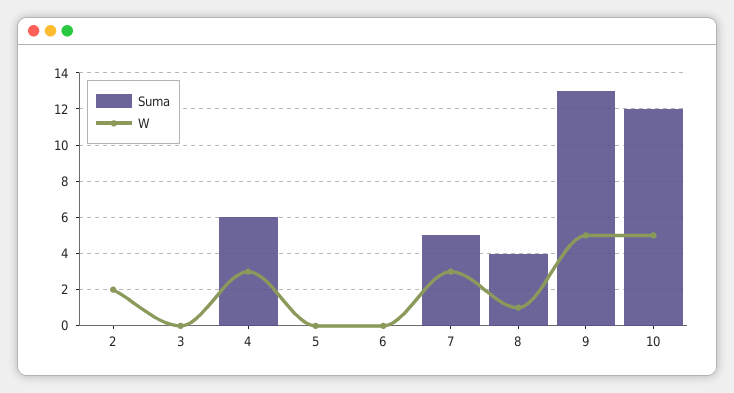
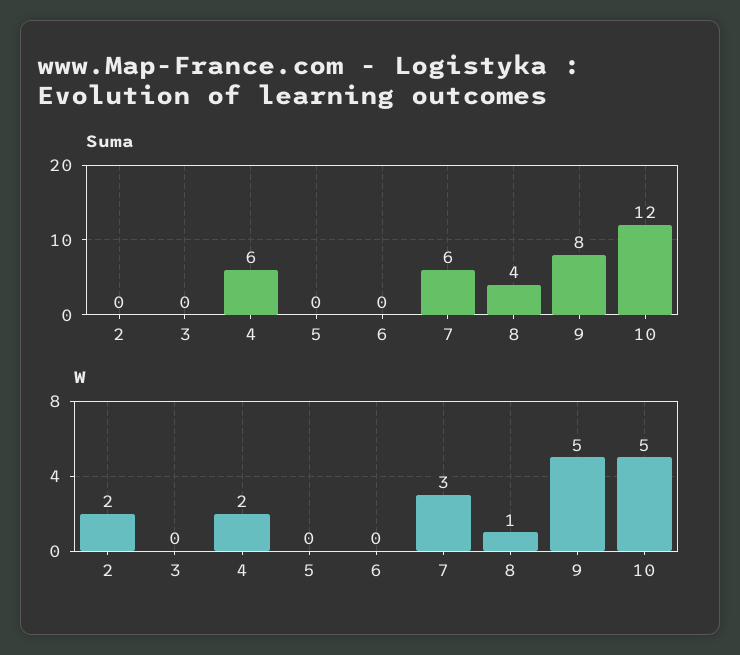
  {
    "Suma": {
      "2": 0,
      "3": 0,
      "4": 6,
      "5": 0,
      "6": 0,
-     "7": 5,
+     "7": 6,
      "8": 4,
-     "9": 13,
+     "9": 8,
      "10": 12
    },
    "W": {
      "2": 2,
      "3": 0,
-     "4": 3,
+     "4": 2,
      "5": 0,
      "6": 0,
      "7": 3,
      "8": 1,
      "9": 5,
      "10": 5
    }
  }

